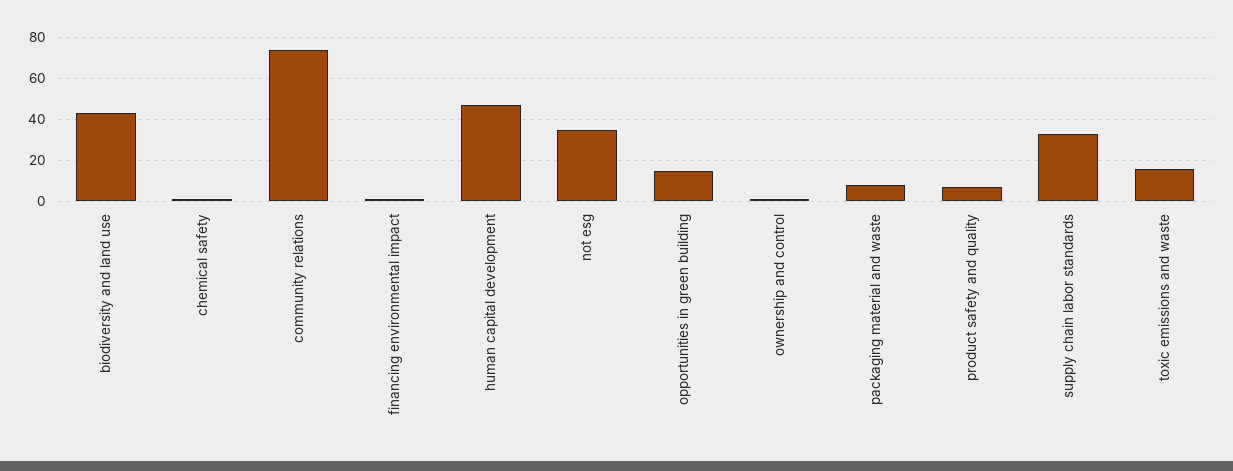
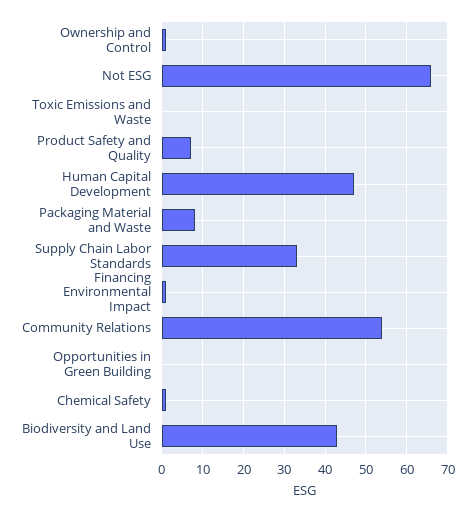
  {
    "biodiversity and land use": 45,
    "chemical safety": 0,
-   "community relations": 75,
+   "community relations": 55,
    "financing environmental impact": 0,
    "human capital development": 45,
-   "not esg": 35,
+   "not esg": 65,
-   "opportunities in green building": 15,
+   "opportunities in green building": 0,
    "ownership and control": 0,
    "packaging material and waste": 10,
    "product safety and quality": 5,
    "supply chain labor standards": 35,
-   "toxic emissions and waste": 15
+   "toxic emissions and waste": 0
  }

